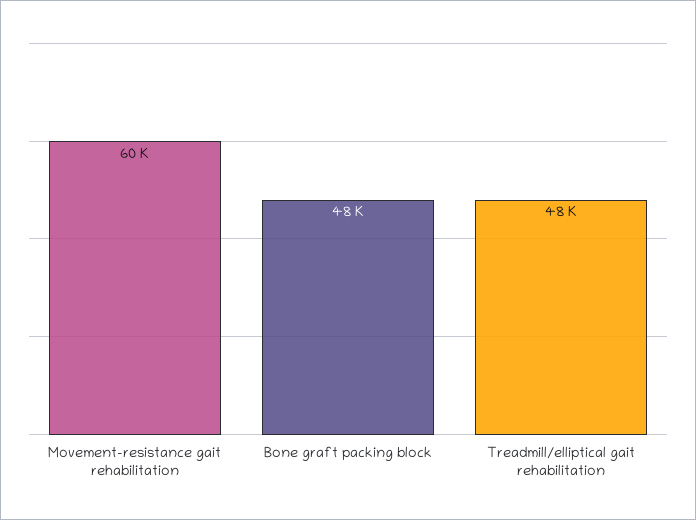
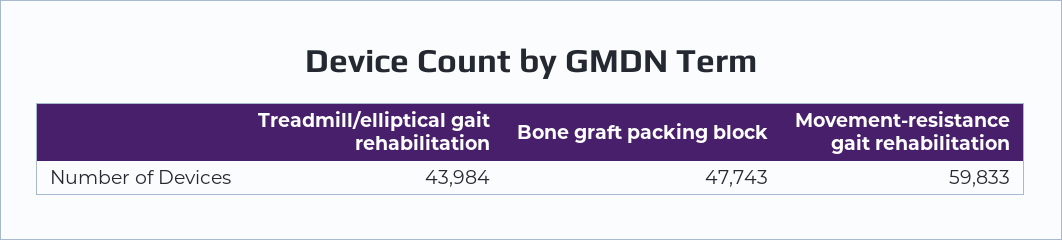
  {
    "Movement-resistance gait rehabilitation": 59833,
    "Bone graft packing block": 47743,
-   "Treadmill/elliptical gait rehabilitation": 48000
+   "Treadmill/elliptical gait rehabilitation": 43984
  }

